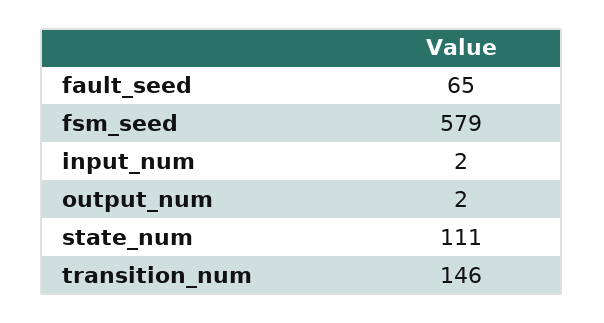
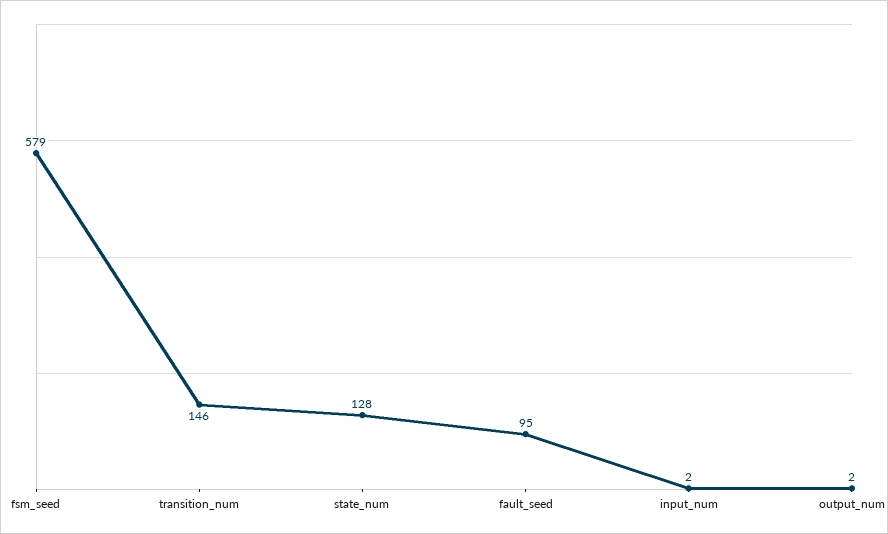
  {
-   "fault_seed": 65,
+   "fault_seed": 95,
    "fsm_seed": 579,
    "input_num": 2,
    "output_num": 2,
-   "state_num": 111,
+   "state_num": 128,
    "transition_num": 146
  }

